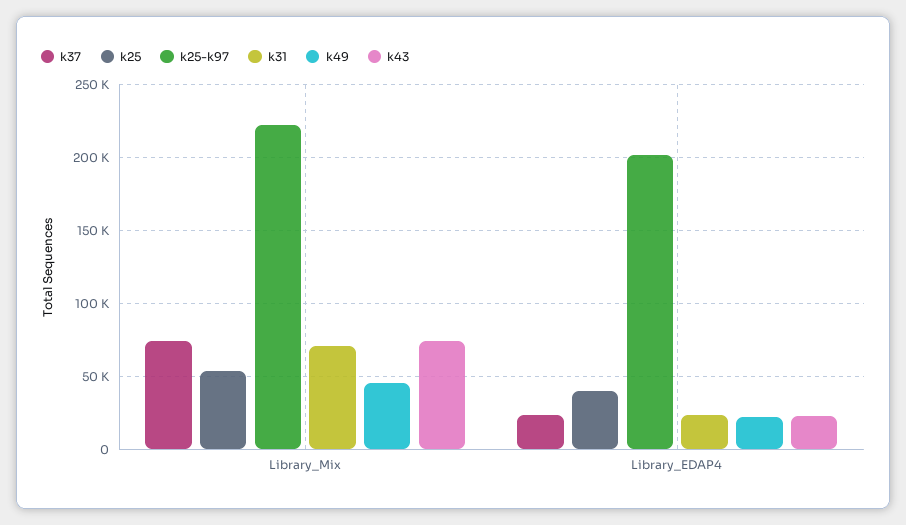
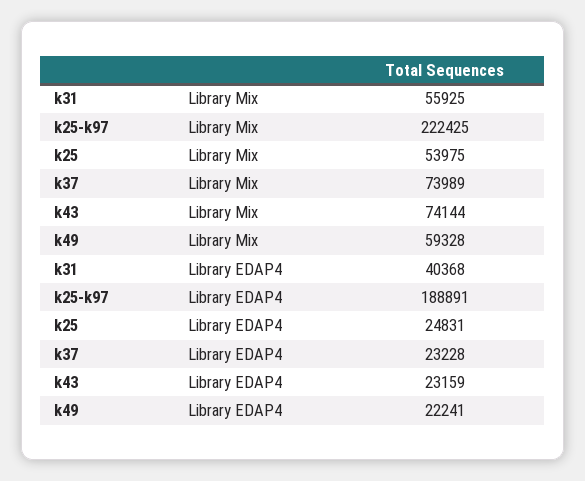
  {
    "k37": {
      "Library_Mix": 73989,
      "Library_EDAP4": 23228
    },
    "k25": {
      "Library_Mix": 53975,
-     "Library_EDAP4": 40000
+     "Library_EDAP4": 24831
    },
    "k25-k97": {
      "Library_Mix": 222425,
-     "Library_EDAP4": 200000
+     "Library_EDAP4": 188891
    },
    "k31": {
-     "Library_Mix": 70000,
+     "Library_Mix": 55925,
-     "Library_EDAP4": 25000
+     "Library_EDAP4": 40368
    },
    "k49": {
-     "Library_Mix": 45000,
+     "Library_Mix": 59328,
      "Library_EDAP4": 22241
    },
    "k43": {
      "Library_Mix": 74144,
      "Library_EDAP4": 23159
    }
  }

